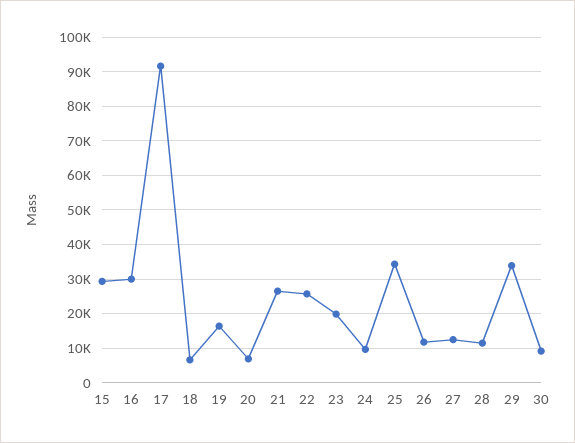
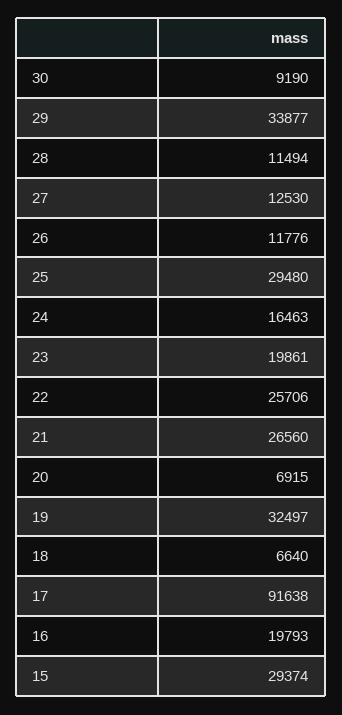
  {
    "15": 29374,
-   "16": 30000,
+   "16": 19793,
    "17": 91638,
    "18": 6640,
-   "19": 16000,
+   "19": 32497,
    "20": 6915,
    "21": 26560,
    "22": 25706,
    "23": 19861,
-   "24": 10000,
+   "24": 16463,
-   "25": 34000,
+   "25": 29480,
    "26": 11776,
    "27": 12530,
    "28": 11494,
    "29": 33877,
    "30": 9190
  }

